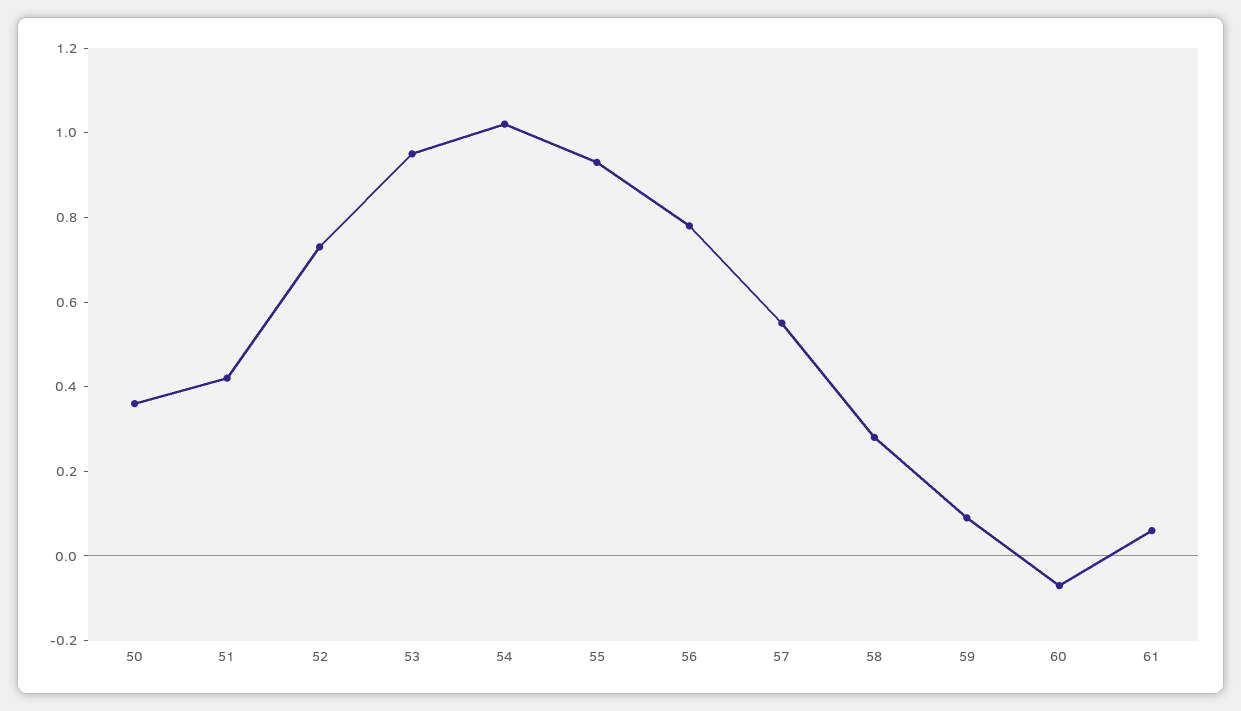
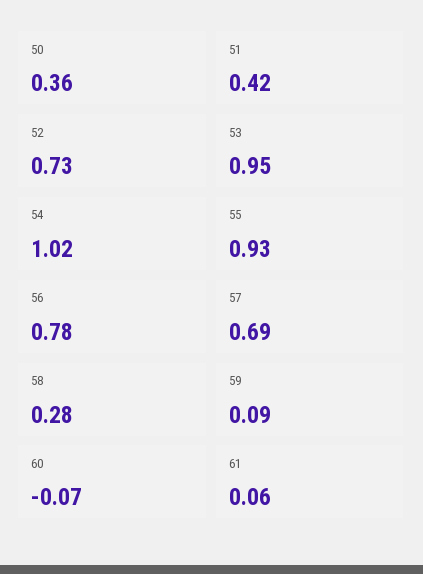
  {
    "50": 0.36,
    "51": 0.42,
    "52": 0.73,
    "53": 0.95,
    "54": 1.02,
    "55": 0.93,
    "56": 0.78,
-   "57": 0.55,
+   "57": 0.69,
    "58": 0.28,
    "59": 0.09,
    "60": -0.07,
    "61": 0.06
  }

